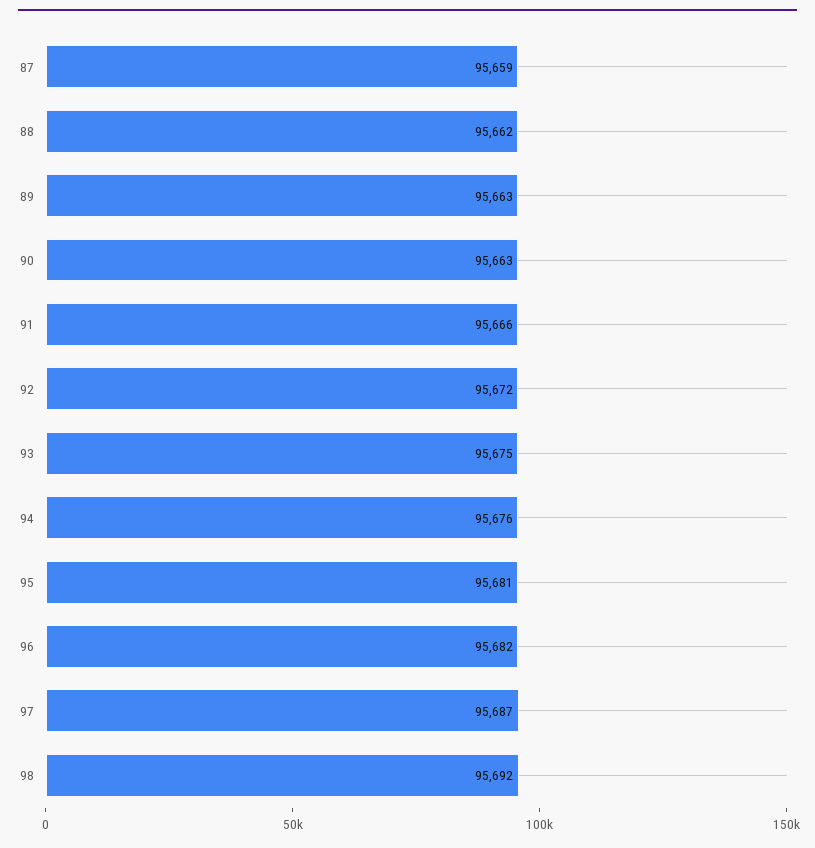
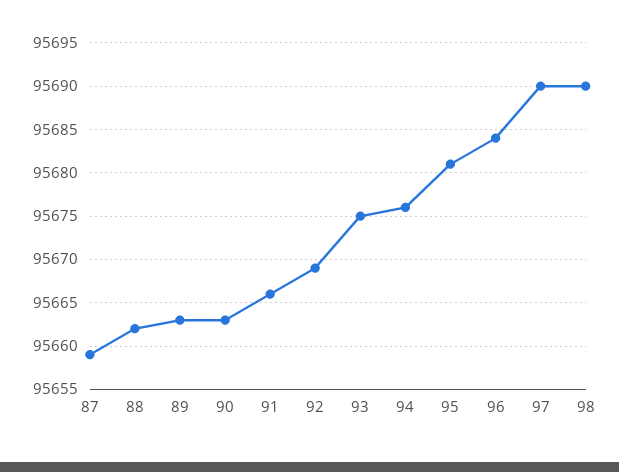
  {
    "87": 95659,
    "88": 95662,
    "89": 95663,
    "90": 95663,
    "91": 95666,
-   "92": 95672,
+   "92": 95669,
    "93": 95675,
    "94": 95676,
    "95": 95681,
-   "96": 95682,
+   "96": 95684,
-   "97": 95687,
+   "97": 95690,
-   "98": 95692
+   "98": 95690
  }

